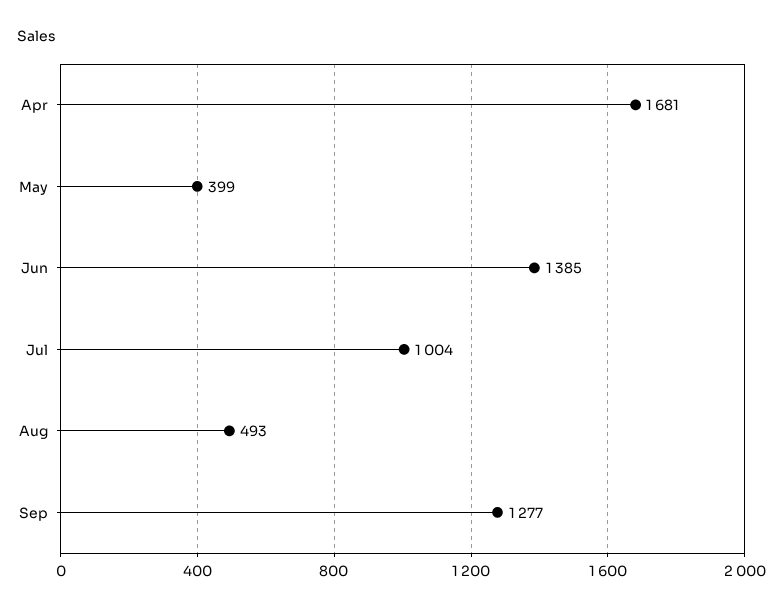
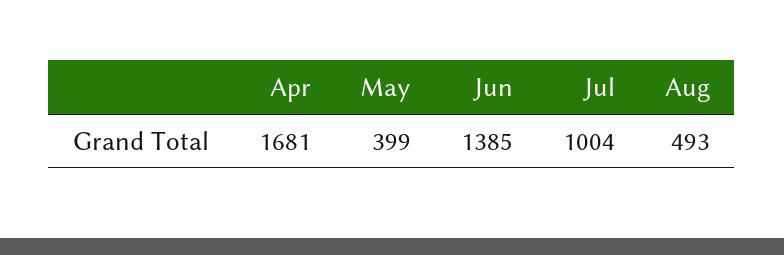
  {
    "Apr": 1681,
    "May": 399,
    "Jun": 1385,
    "Jul": 1004,
-   "Aug": 493,
+   "Aug": 493
-   "Sep": 1277
  }

